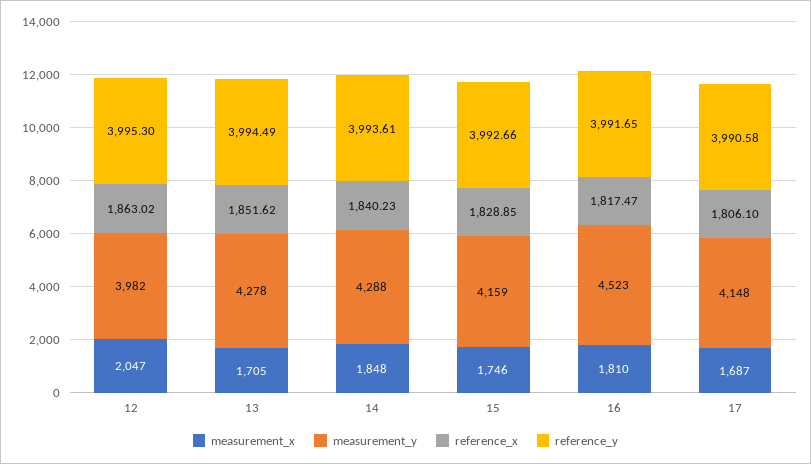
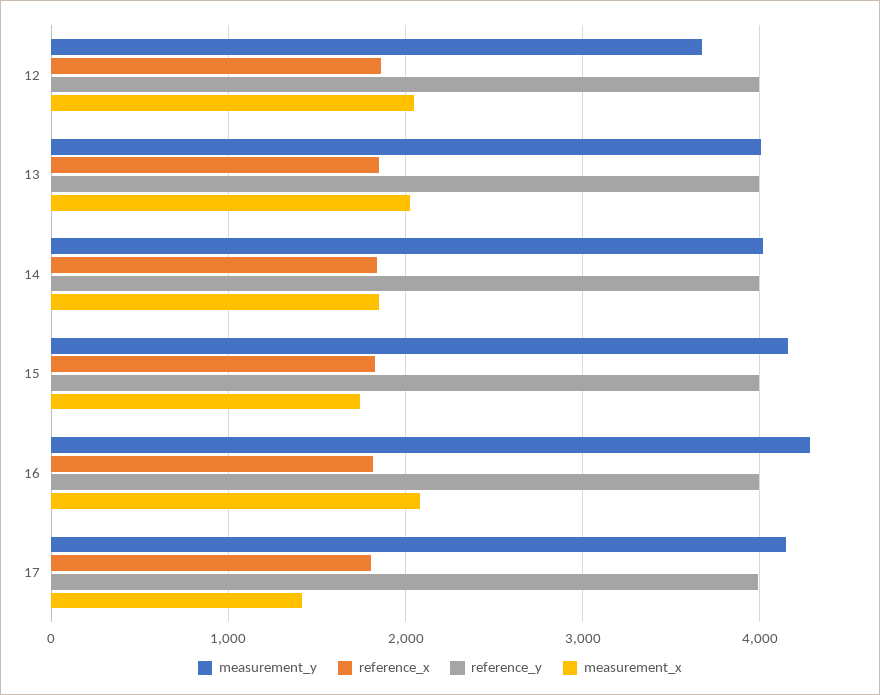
  {
    "measurement_x": {
      "12": 2047,
-     "13": 1705,
+     "13": 2000,
      "14": 1848,
      "15": 1746,
-     "16": 1810,
+     "16": 2100,
-     "17": 1687
+     "17": 1400
    },
    "measurement_y": {
-     "12": 3982,
+     "12": 3700,
-     "13": 4278,
+     "13": 4000,
-     "14": 4288,
+     "14": 4000,
      "15": 4159,
-     "16": 4523,
+     "16": 4300,
      "17": 4148
    },
    "reference_x": {
      "12": 1863.02,
      "13": 1851.62,
      "14": 1840.23,
      "15": 1828.85,
      "16": 1817.47,
      "17": 1806.1
    },
    "reference_y": {
      "12": 3995.3,
      "13": 3994.49,
      "14": 3993.61,
      "15": 3992.66,
      "16": 3991.65,
      "17": 3990.58
    }
  }

